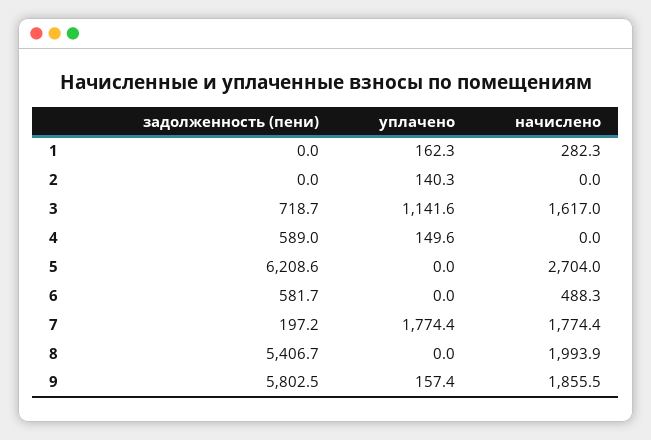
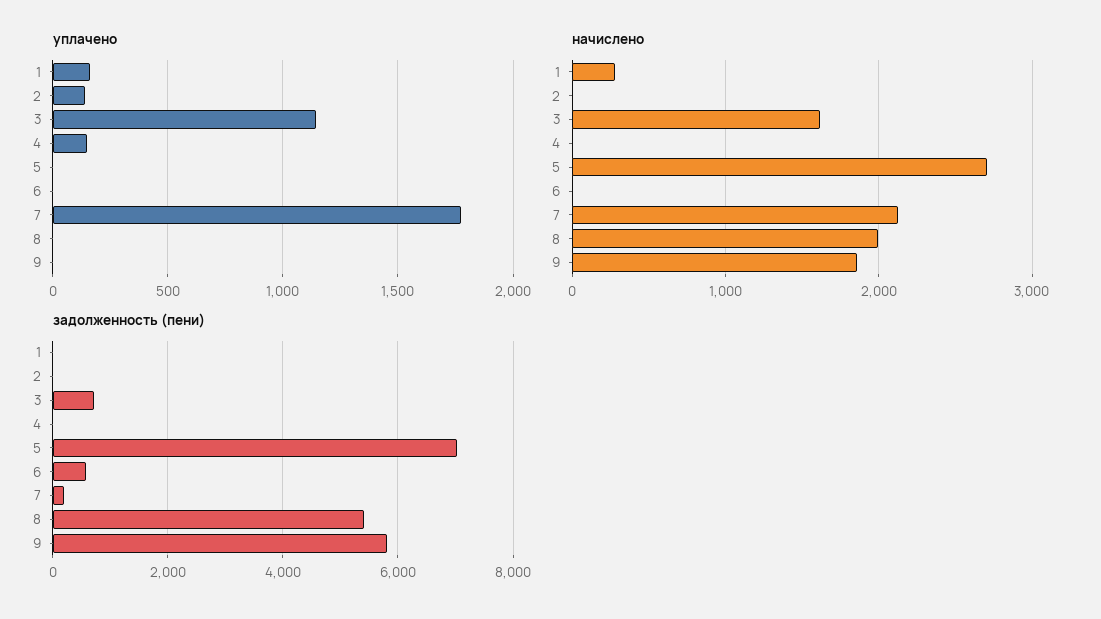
  {
    "задолженность (пени)": {
      "1": 0,
      "2": 0,
      "3": 718.7,
-     "4": 589,
+     "4": 0,
-     "5": 6208.6,
+     "5": 7000,
      "6": 581.7,
      "7": 197.2,
      "8": 5406.7,
      "9": 5802.5
    },
    "уплачено": {
      "1": 162.3,
      "2": 140.3,
      "3": 1141.6,
      "4": 149.6,
      "5": 0,
      "6": 0,
      "7": 1774.4,
      "8": 0,
-     "9": 157.4
+     "9": 0
    },
    "начислено": {
      "1": 282.3,
      "2": 0,
      "3": 1617,
      "4": 0,
      "5": 2704,
-     "6": 488.3,
+     "6": 0,
-     "7": 1774.4,
+     "7": 2100,
      "8": 1993.9,
      "9": 1855.5
    }
  }

